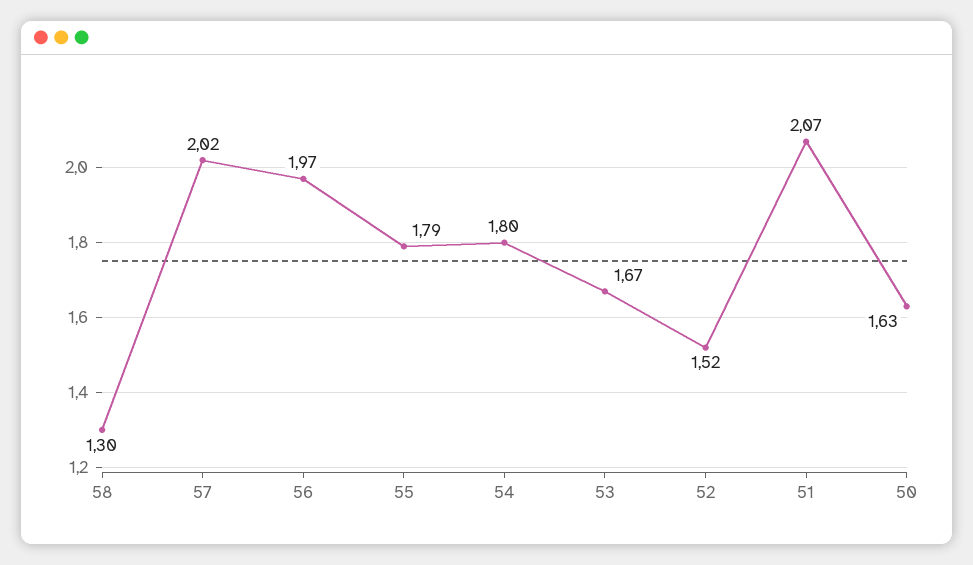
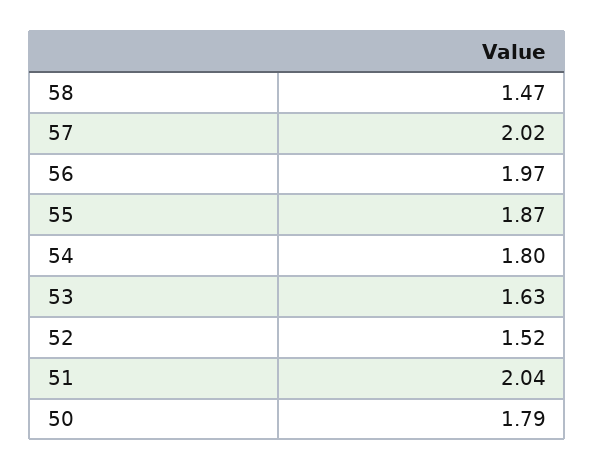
  {
-   "58": 1.3,
+   "58": 1.47,
    "57": 2.02,
    "56": 1.97,
-   "55": 1.79,
+   "55": 1.87,
    "54": 1.8,
-   "53": 1.67,
+   "53": 1.63,
    "52": 1.52,
-   "51": 2.07,
+   "51": 2.04,
-   "50": 1.63
+   "50": 1.79
  }

